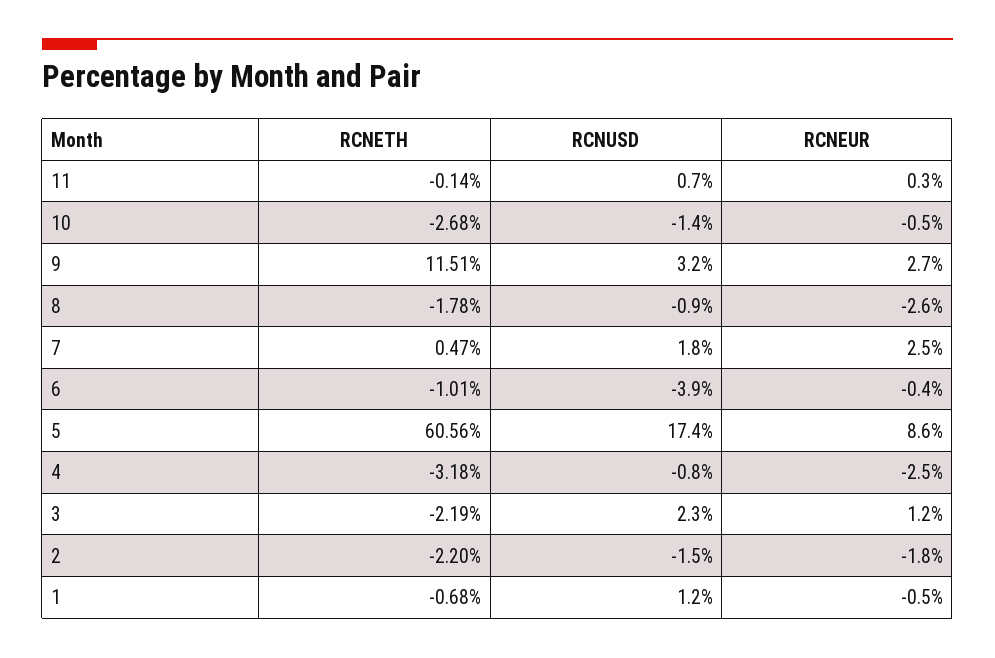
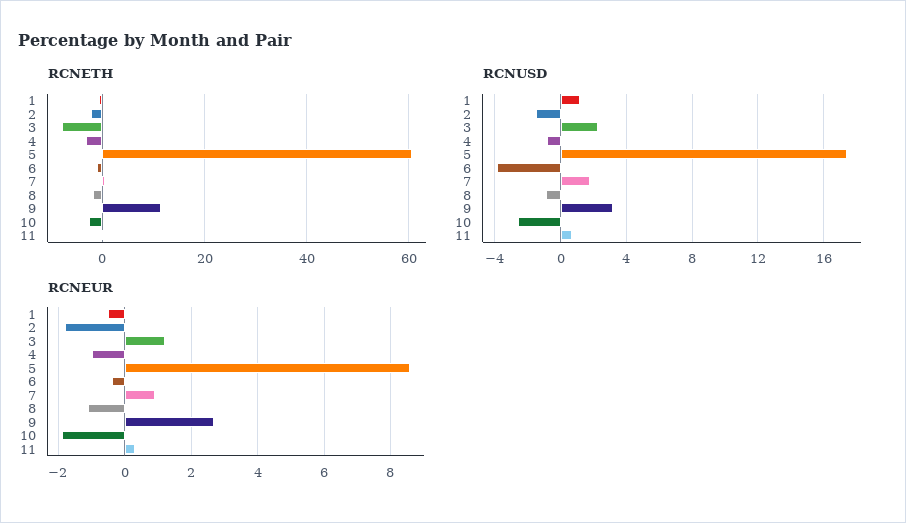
  {
    "RCNETH": {
      "11": -0.14,
      "10": -2.68,
      "9": 11.51,
      "8": -1.78,
      "7": 0.47,
      "6": -1.01,
      "5": 60.56,
      "4": -3.18,
-     "3": -2.19,
+     "3": -8,
      "2": -2.2,
      "1": -0.68
    },
    "RCNUSD": {
      "11": 0.7,
-     "10": -1.4,
+     "10": -2.5,
      "9": 3.2,
      "8": -0.9,
      "7": 1.8,
      "6": -3.9,
      "5": 17.4,
      "4": -0.8,
      "3": 2.3,
      "2": -1.5,
      "1": 1.2
    },
    "RCNEUR": {
      "11": 0.3,
-     "10": -0.5,
+     "10": -2,
      "9": 2.7,
-     "8": -2.6,
+     "8": -1,
-     "7": 2.5,
+     "7": 1,
      "6": -0.4,
      "5": 8.6,
-     "4": -2.5,
+     "4": -1,
      "3": 1.2,
      "2": -1.8,
      "1": -0.5
    }
  }

